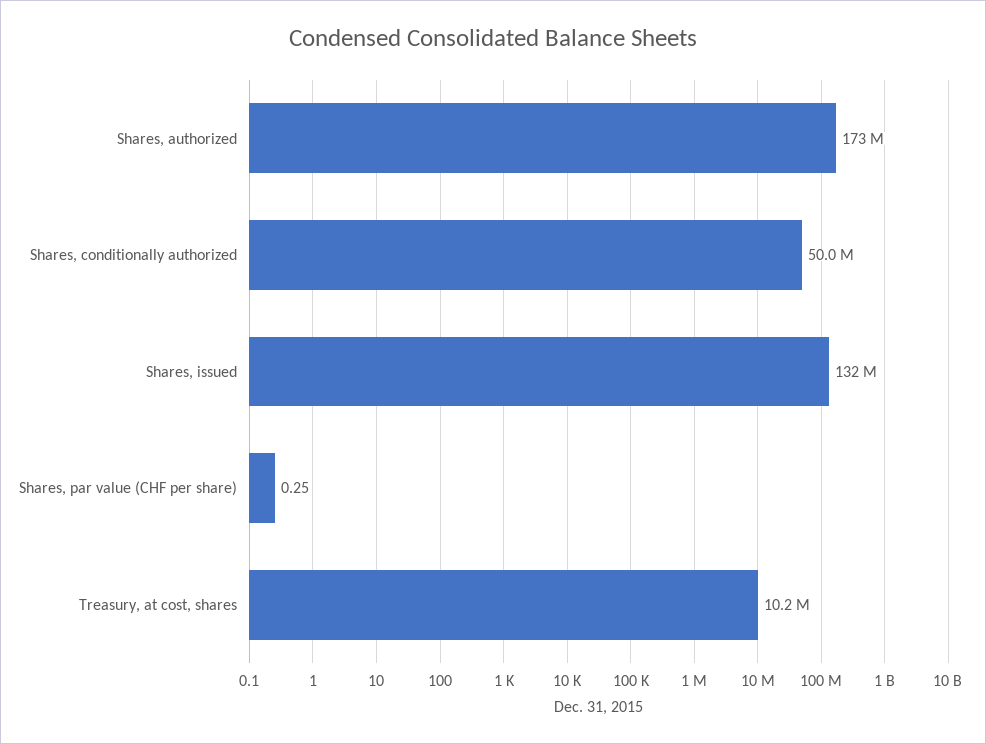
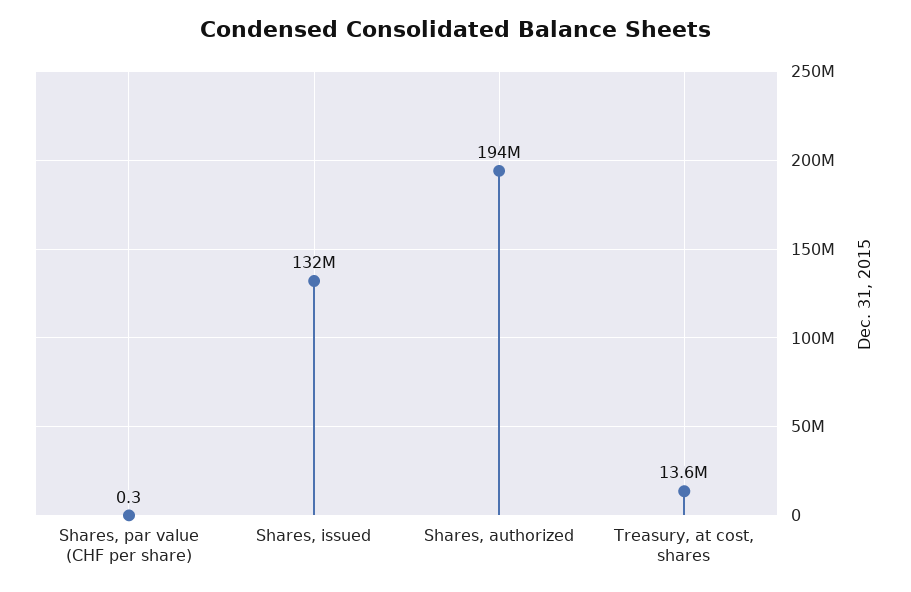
  {
-   "Shares, authorized": 173000000,
+   "Shares, authorized": 194000000,
-   "Shares, conditionally authorized": 50000000,
    "Shares, issued": 132000000,
    "Shares, par value (CHF per share)": 0.25,
-   "Treasury, at cost, shares": 10200000
+   "Treasury, at cost, shares": 13600000
  }

